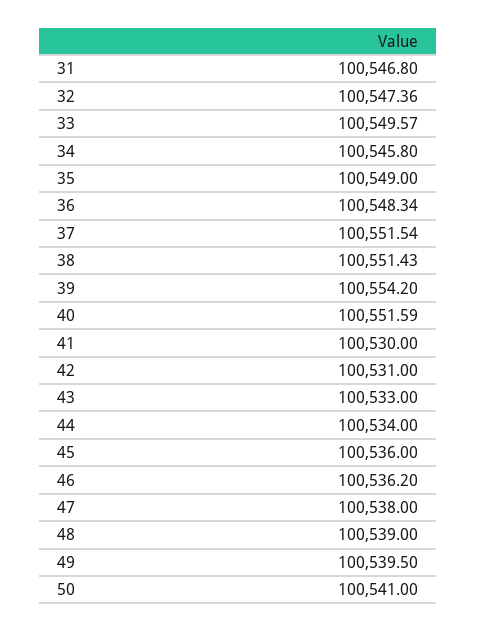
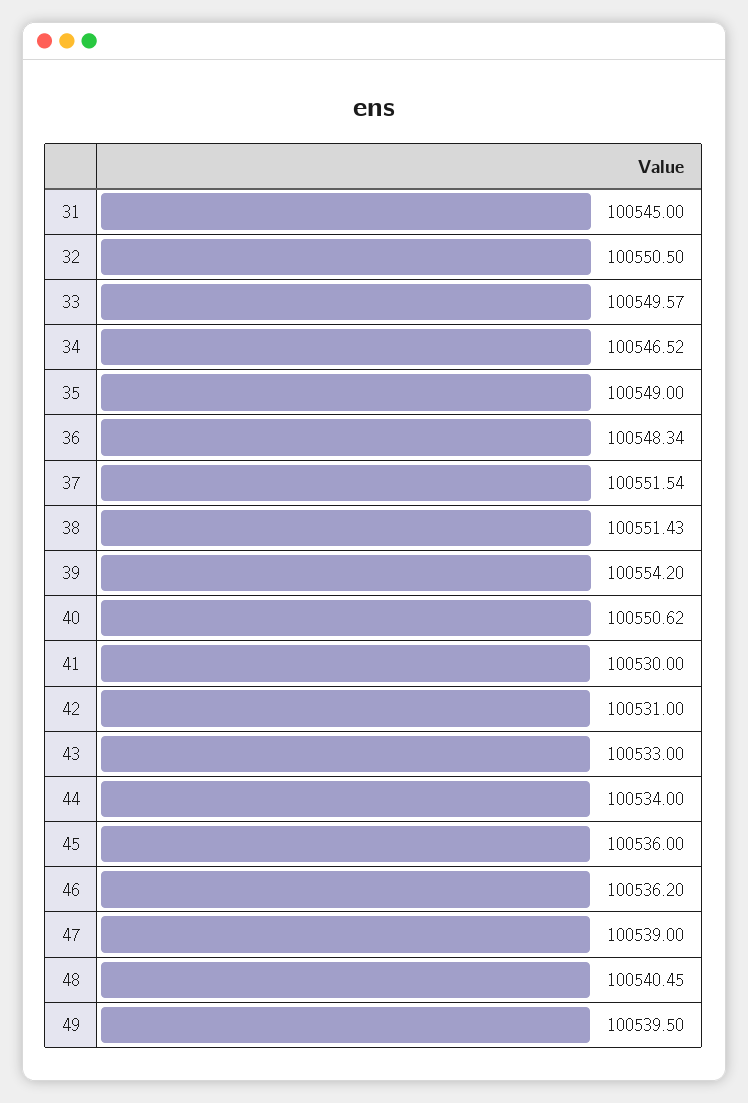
  {
-   "31": 100546.8,
+   "31": 100545,
-   "32": 100547.36,
+   "32": 100550.5,
    "33": 100549.57,
-   "34": 100545.8,
+   "34": 100546.52,
    "35": 100549,
    "36": 100548.34,
    "37": 100551.54,
    "38": 100551.43,
    "39": 100554.2,
-   "40": 100551.59,
+   "40": 100550.62,
    "41": 100530,
    "42": 100531,
    "43": 100533,
    "44": 100534,
    "45": 100536,
    "46": 100536.2,
-   "47": 100538,
+   "47": 100539,
-   "48": 100539,
+   "48": 100540.45,
-   "49": 100539.5,
+   "49": 100539.5
-   "50": 100541
  }

